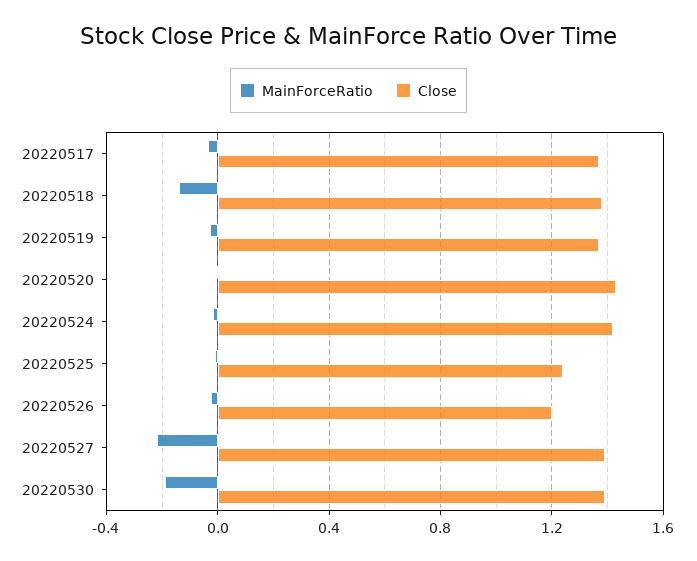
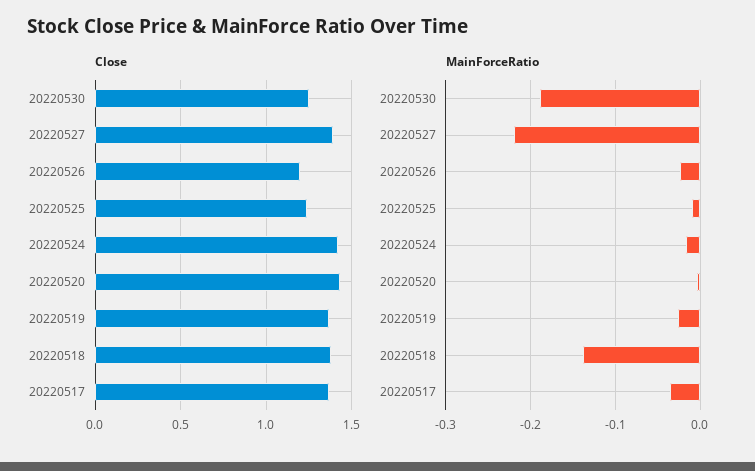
  {
    "MainForceRatio": {
      "20220517": -0.04,
      "20220518": -0.14,
      "20220519": -0.03,
      "20220520": 0,
      "20220524": -0.02,
      "20220525": -0.01,
      "20220526": -0.02,
      "20220527": -0.22,
      "20220530": -0.19
    },
    "Close": {
      "20220517": 1.35,
      "20220518": 1.4,
      "20220519": 1.35,
      "20220520": 1.45,
      "20220524": 1.4,
      "20220525": 1.25,
      "20220526": 1.2,
      "20220527": 1.4,
-     "20220530": 1.4
+     "20220530": 1.25
    }
  }

